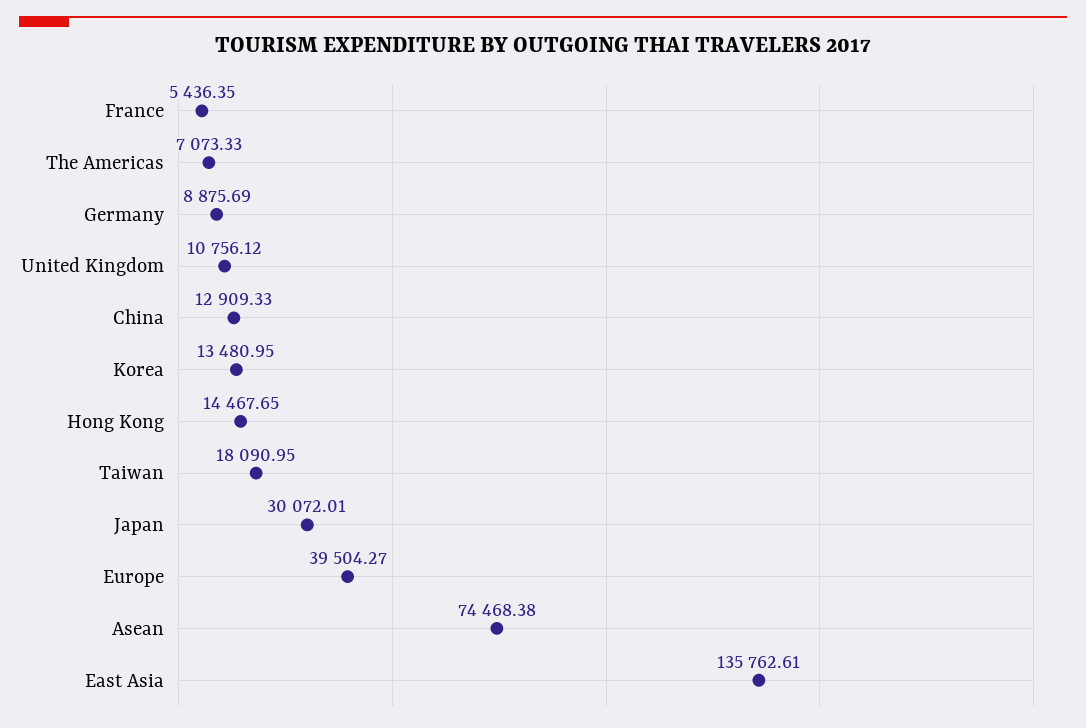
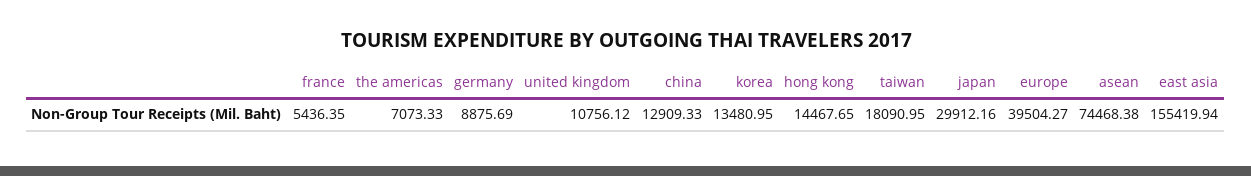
  {
    "France": 5436.35,
    "The Americas": 7073.33,
    "Germany": 8875.69,
    "United Kingdom": 10756.12,
    "China": 12909.33,
    "Korea": 13480.95,
    "Hong Kong": 14467.65,
    "Taiwan": 18090.95,
-   "Japan": 30072.01,
+   "Japan": 29912.16,
    "Europe": 39504.27,
    "Asean": 74468.38,
-   "East Asia": 135762.61
+   "East Asia": 155419.94
  }

